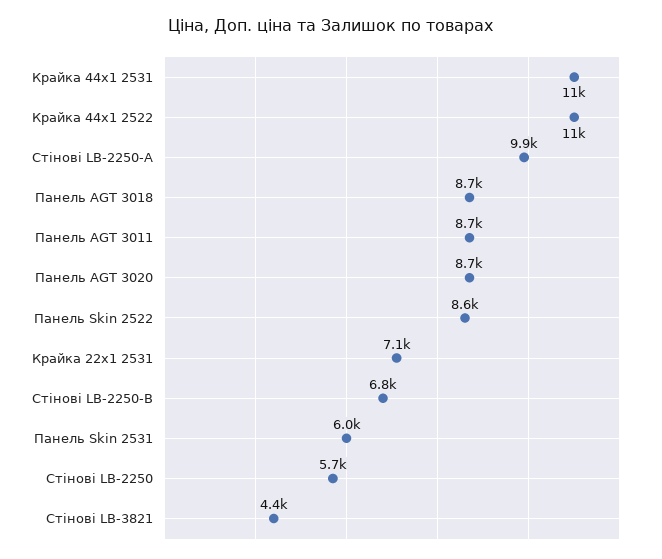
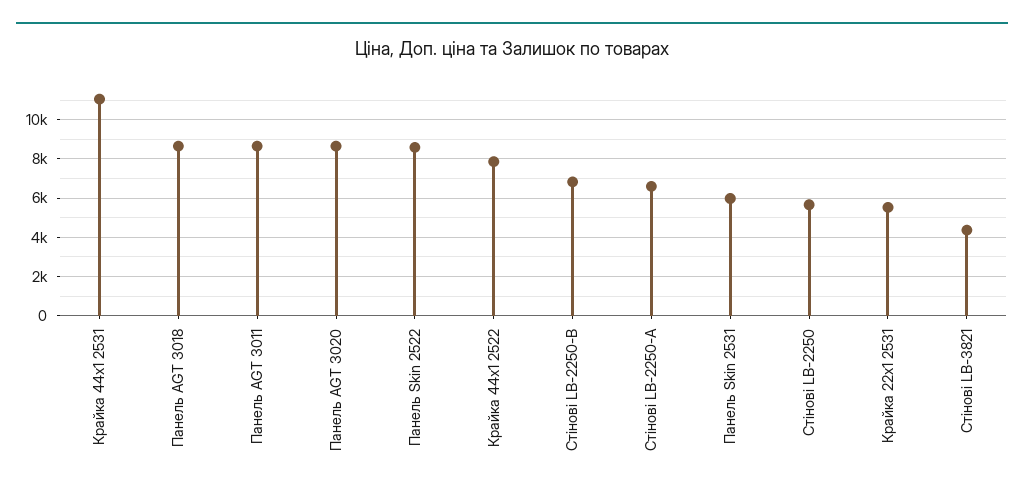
  {
    "Крайка 44x1 2531": 11000,
-   "Крайка 44x1 2522": 11000,
+   "Крайка 44x1 2522": 8000,
-   "Стінові LB-2250-А": 9900,
+   "Стінові LB-2250-А": 6500,
    "Панель AGT 3018": 8700,
    "Панель AGT 3011": 8700,
    "Панель AGT 3020": 8700,
    "Панель Skin 2522": 8600,
-   "Крайка 22x1 2531": 7100,
+   "Крайка 22x1 2531": 5500,
    "Стінові LB-2250-В": 6800,
    "Панель Skin 2531": 6000,
    "Стінові LB-2250": 5700,
    "Стінові LB-3821": 4400
  }

